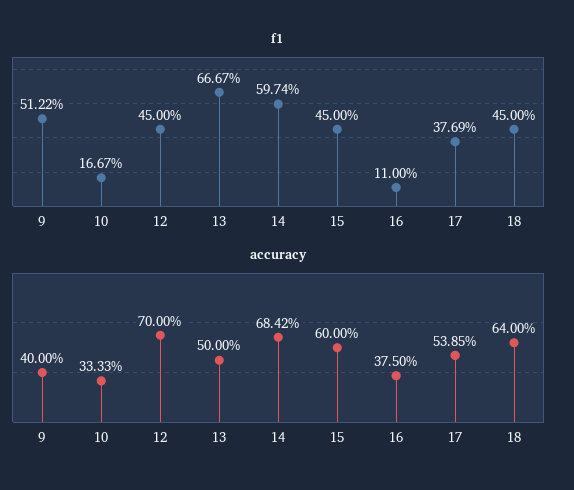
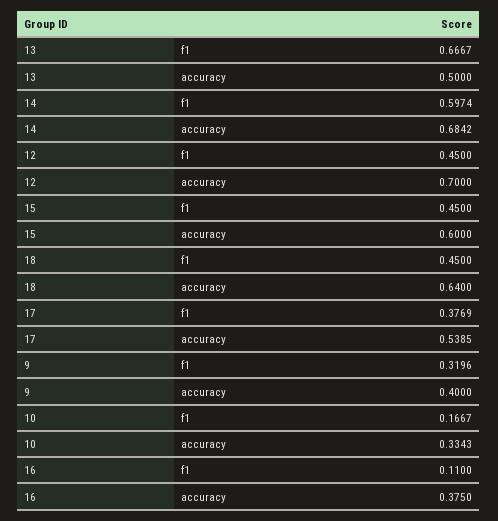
  {
    "f1": {
-     "9": 0.5122,
+     "9": 0.3196,
      "10": 0.1667,
      "12": 0.45,
      "13": 0.6667,
      "14": 0.5974,
      "15": 0.45,
      "16": 0.11,
      "17": 0.3769,
      "18": 0.45
    },
    "accuracy": {
      "9": 0.4,
-     "10": 0.3333,
+     "10": 0.3343,
      "12": 0.7,
      "13": 0.5,
      "14": 0.6842,
      "15": 0.6,
      "16": 0.375,
      "17": 0.5385,
      "18": 0.64
    }
  }

